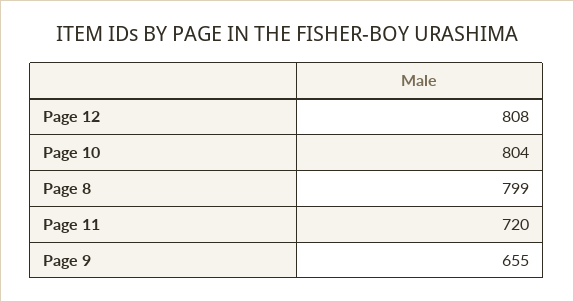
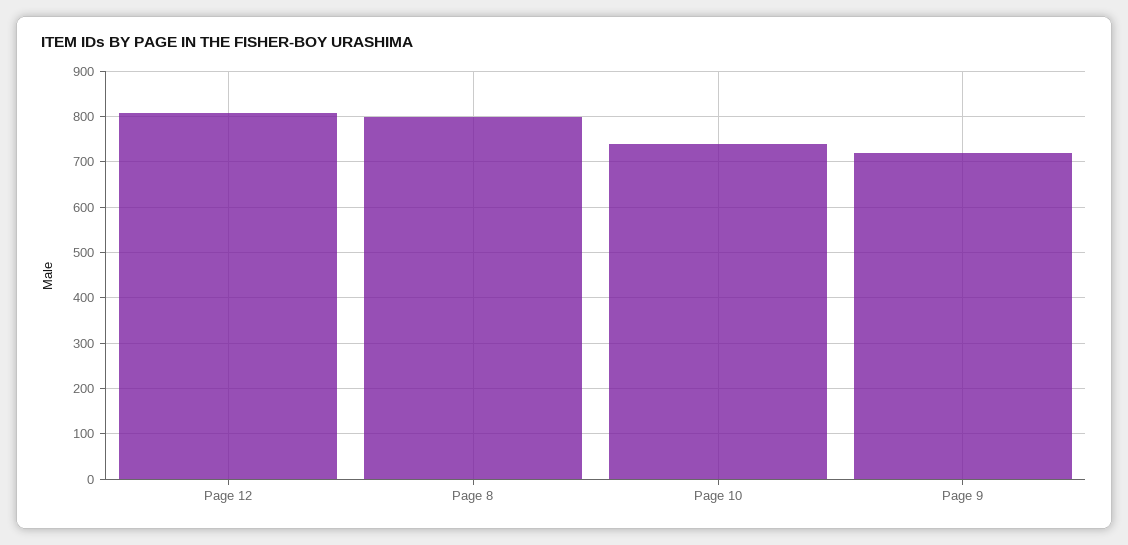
  {
    "Page 12": 808,
-   "Page 10": 804,
+   "Page 10": 740,
    "Page 8": 799,
-   "Page 11": 720,
-   "Page 9": 655
+   "Page 9": 720
  }

